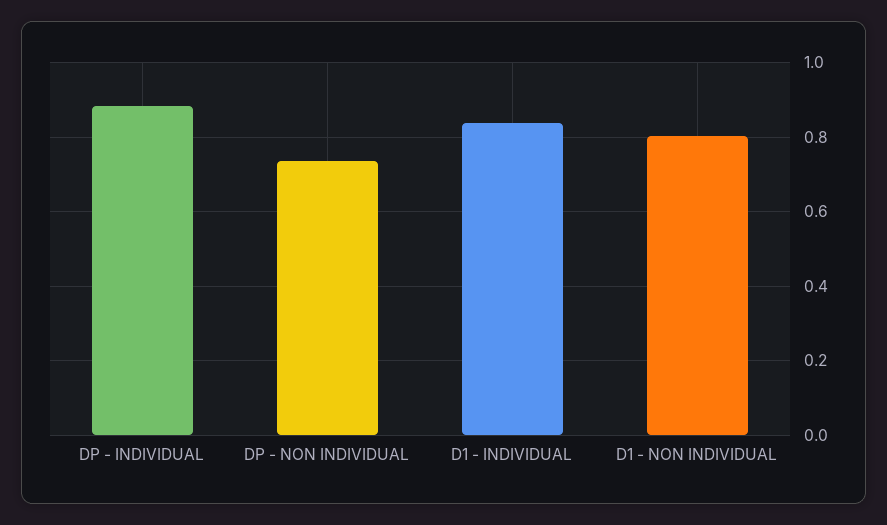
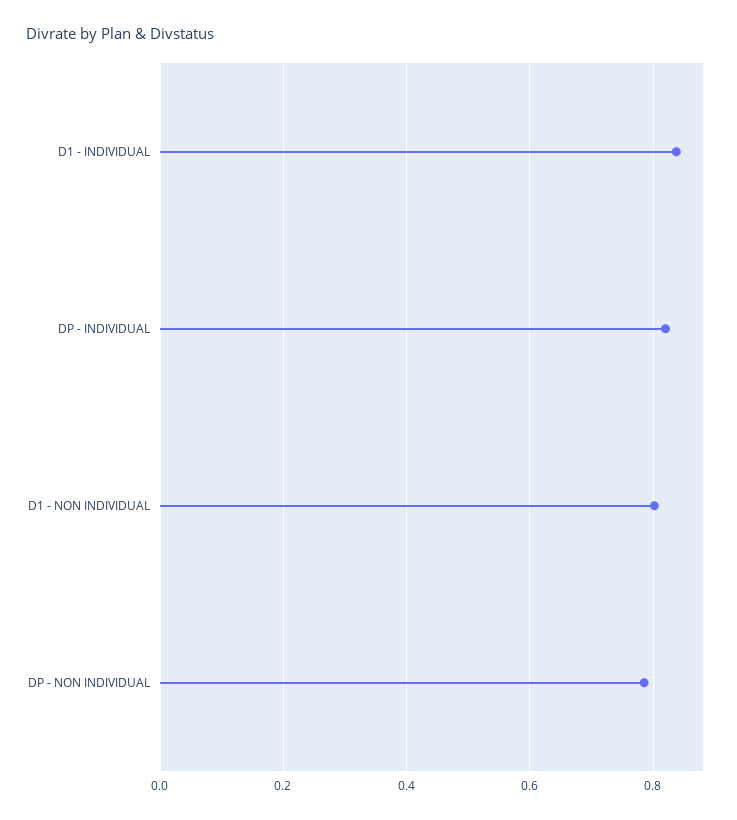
  {
-   "DP - INDIVIDUAL": 0.88,
+   "DP - INDIVIDUAL": 0.82,
-   "DP - NON INDIVIDUAL": 0.74,
+   "DP - NON INDIVIDUAL": 0.78,
    "D1 - INDIVIDUAL": 0.84,
    "D1 - NON INDIVIDUAL": 0.8
  }

